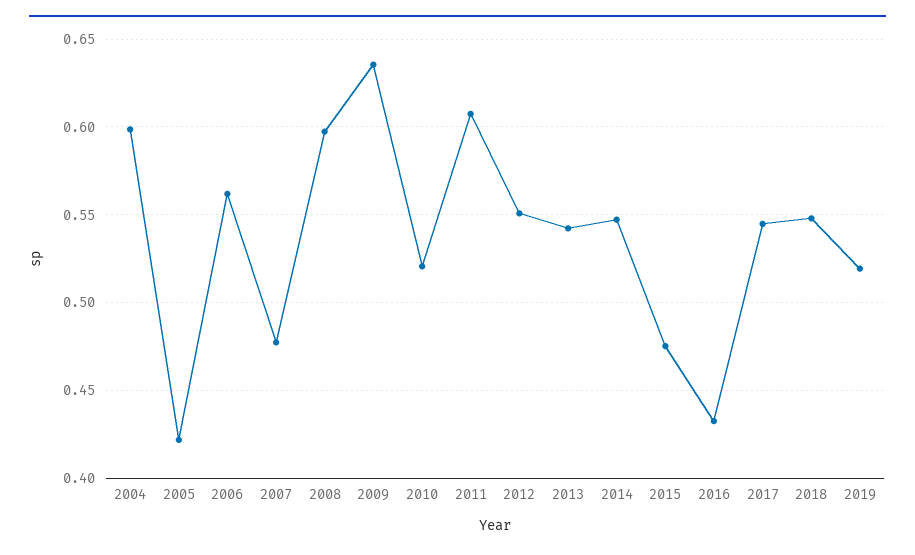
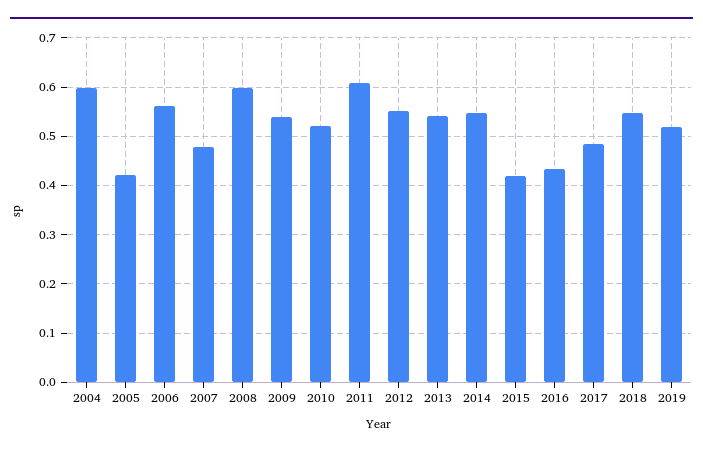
  {
    "2004": 0.6,
    "2005": 0.42,
    "2006": 0.56,
    "2007": 0.475,
    "2008": 0.595,
-   "2009": 0.635,
+   "2009": 0.54,
    "2010": 0.52,
    "2011": 0.61,
    "2012": 0.55,
    "2013": 0.54,
    "2014": 0.545,
-   "2015": 0.475,
+   "2015": 0.42,
    "2016": 0.435,
-   "2017": 0.545,
+   "2017": 0.48,
    "2018": 0.55,
    "2019": 0.52
  }

